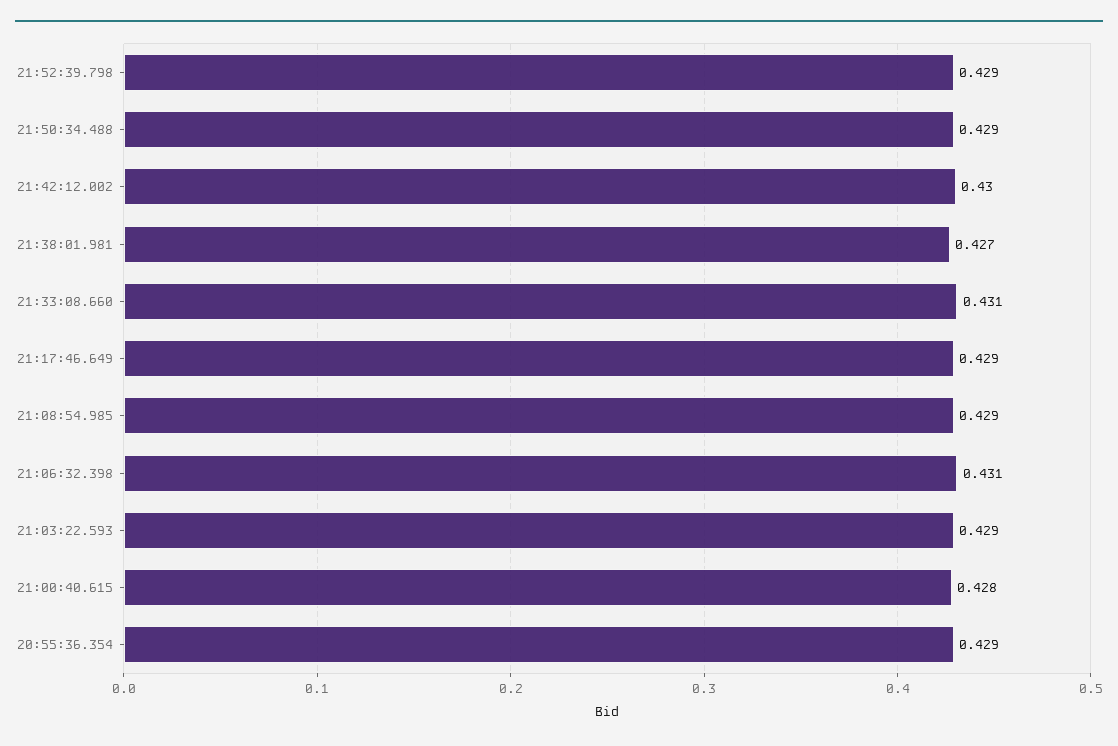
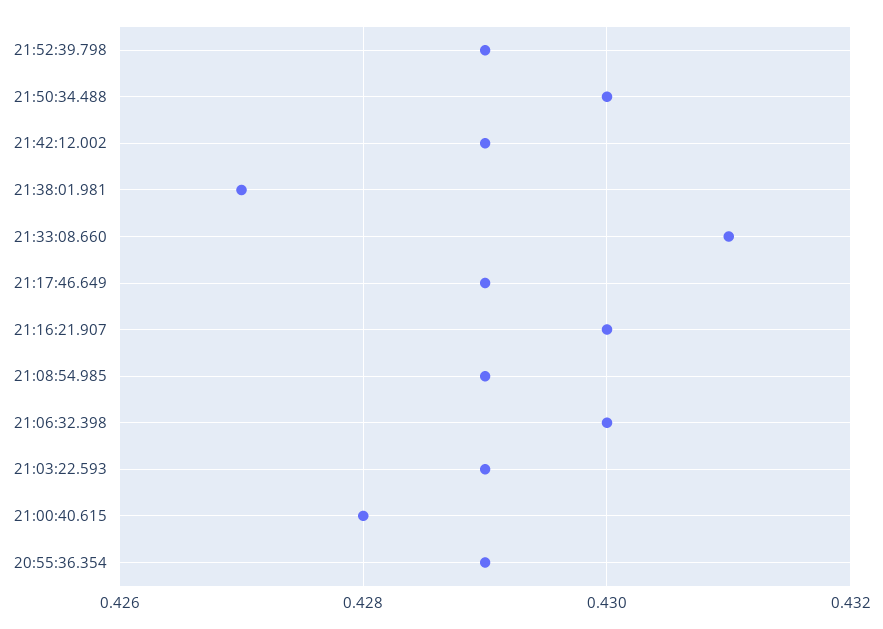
  {
    "21:52:39.798": 0.429,
-   "21:50:34.488": 0.429,
+   "21:50:34.488": 0.43,
-   "21:42:12.002": 0.43,
+   "21:42:12.002": 0.429,
    "21:38:01.981": 0.427,
    "21:33:08.660": 0.431,
    "21:17:46.649": 0.429,
    "21:08:54.985": 0.429,
-   "21:06:32.398": 0.431,
+   "21:06:32.398": 0.43,
    "21:03:22.593": 0.429,
    "21:00:40.615": 0.428,
-   "20:55:36.354": 0.429
+   "20:55:36.354": 0.429,
+   "21:16:21.907": 0.43
  }

